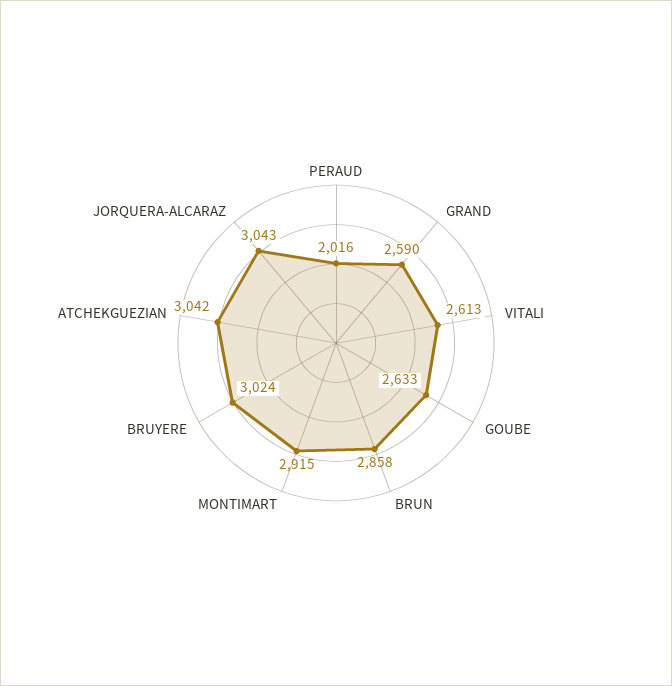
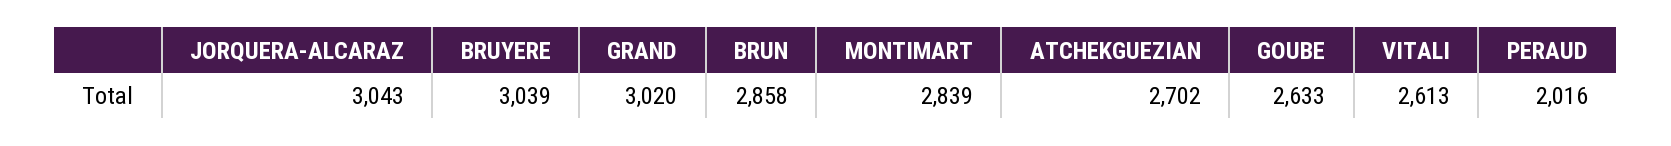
  {
    "PERAUD": 2016,
-   "GRAND": 2590,
+   "GRAND": 3020,
    "VITALI": 2613,
    "GOUBE": 2633,
    "BRUN": 2858,
-   "MONTIMART": 2915,
+   "MONTIMART": 2839,
-   "BRUYERE": 3024,
+   "BRUYERE": 3039,
-   "ATCHEKGUEZIAN": 3042,
+   "ATCHEKGUEZIAN": 2702,
    "JORQUERA-ALCARAZ": 3043
  }

